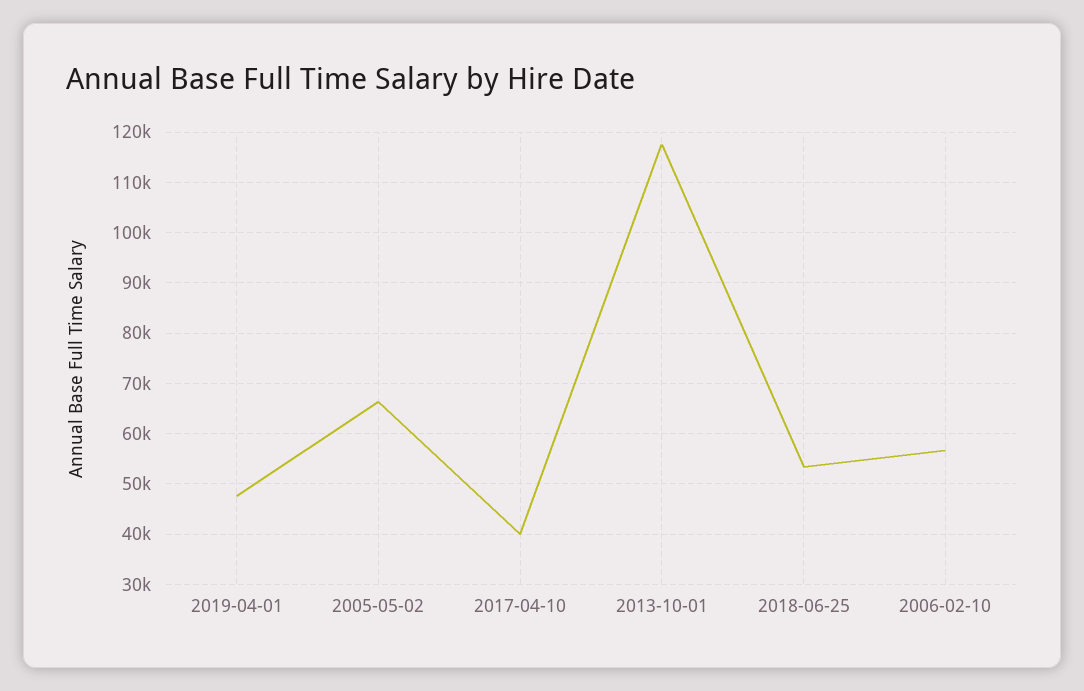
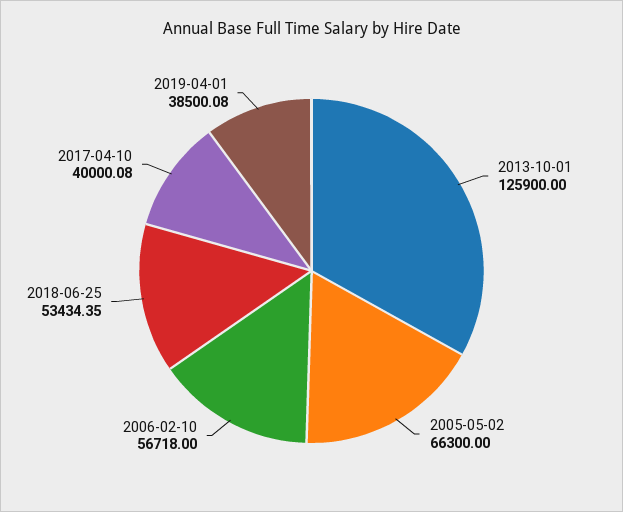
  {
-   "2019-04-01": 48000,
+   "2019-04-01": 38500.08,
    "2005-05-02": 66300,
    "2017-04-10": 40000.08,
-   "2013-10-01": 118000,
+   "2013-10-01": 125900,
    "2018-06-25": 53434.35,
    "2006-02-10": 56718
  }

